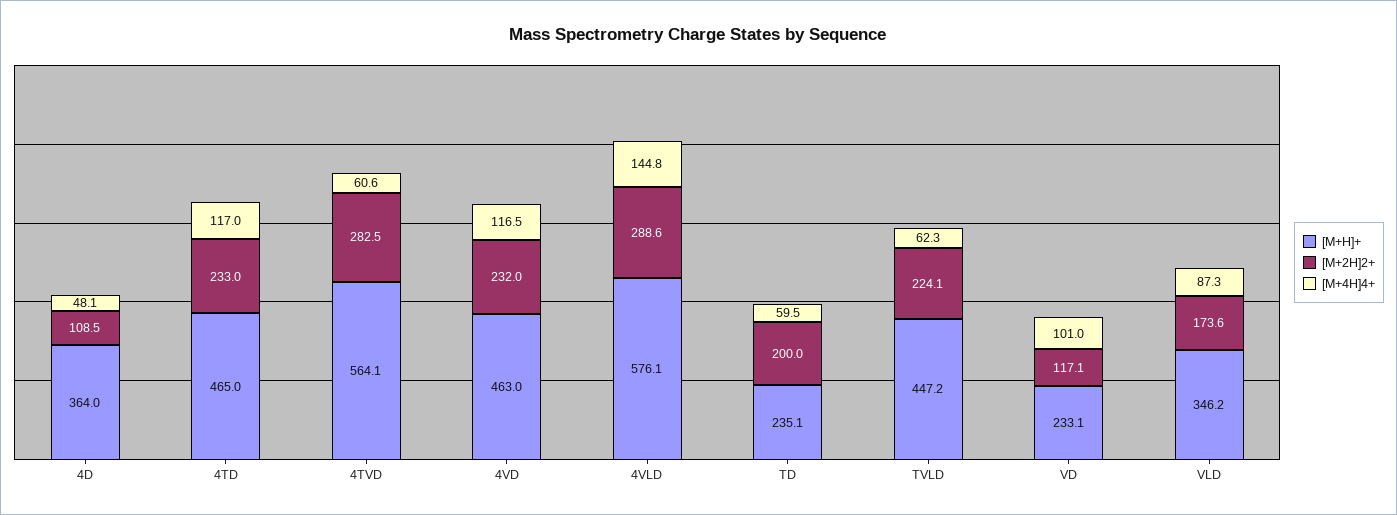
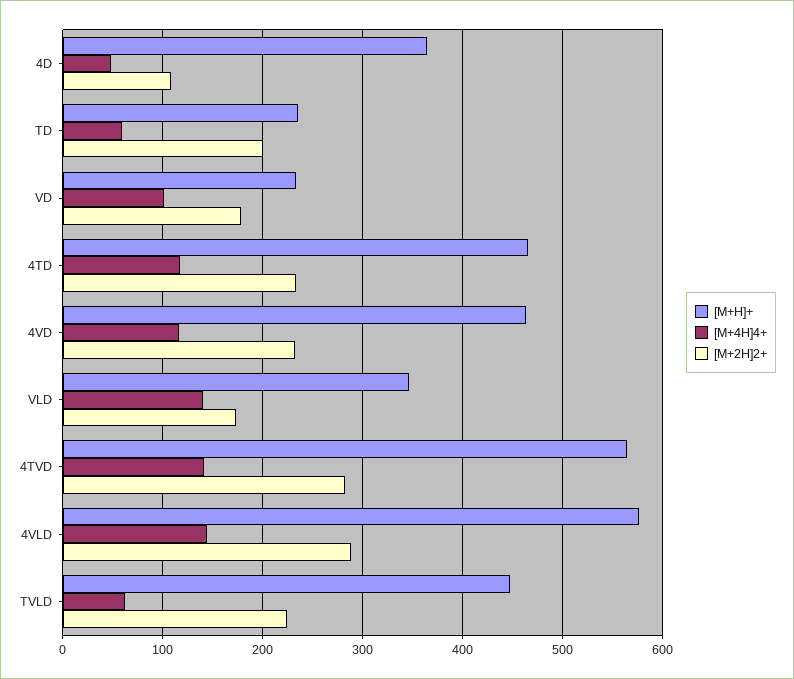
  {
    "[M+H]+": {
      "4D": 364,
      "4TD": 465,
      "4TVD": 564.1,
      "4VD": 463,
      "4VLD": 576.1,
      "TD": 235.1,
      "TVLD": 447.2,
      "VD": 233.1,
      "VLD": 346.2
    },
    "[M+2H]2+": {
      "4D": 108.5,
      "4TD": 233,
      "4TVD": 282.5,
      "4VD": 232,
      "4VLD": 288.6,
      "TD": 200,
      "TVLD": 224.1,
-     "VD": 117.1,
+     "VD": 180,
      "VLD": 173.6
    },
    "[M+4H]4+": {
      "4D": 48.1,
      "4TD": 117,
-     "4TVD": 60.6,
+     "4TVD": 140,
      "4VD": 116.5,
      "4VLD": 144.8,
      "TD": 59.5,
      "TVLD": 62.3,
      "VD": 101,
-     "VLD": 87.3
+     "VLD": 140
    }
  }

